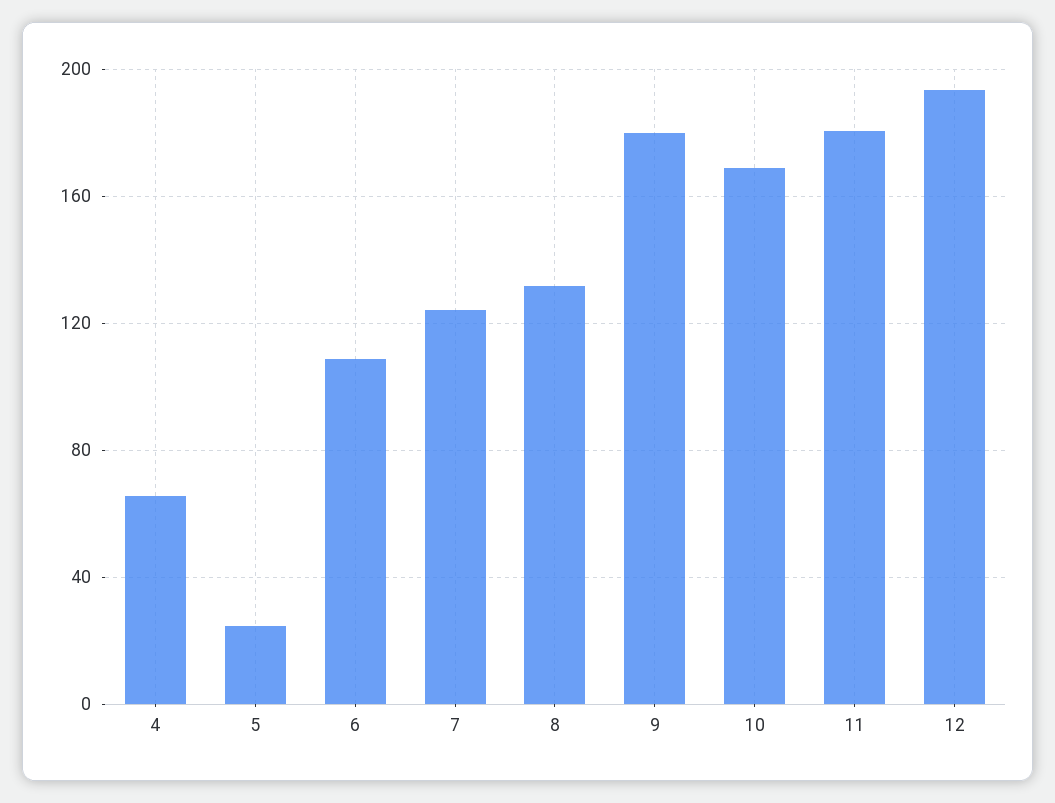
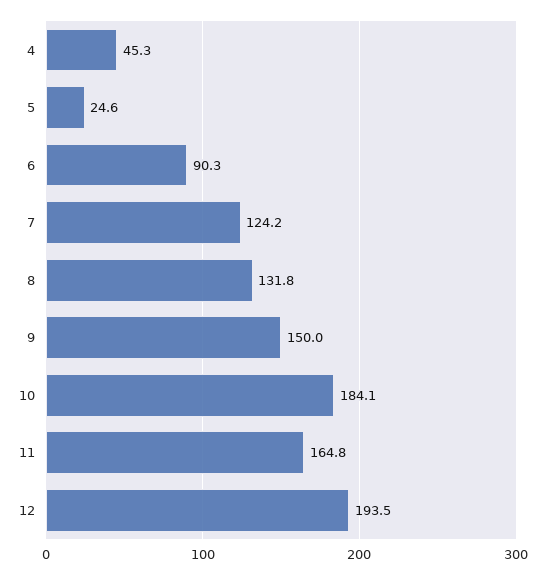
  {
-   "4": 65,
+   "4": 45.3,
    "5": 24.6,
-   "6": 110,
+   "6": 90.3,
    "7": 124.2,
    "8": 131.8,
-   "9": 180,
+   "9": 150,
-   "10": 170,
+   "10": 184.1,
-   "11": 180,
+   "11": 164.8,
    "12": 193.5
  }

